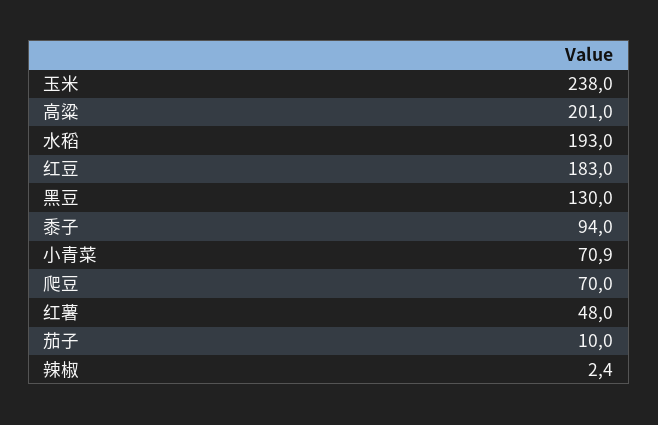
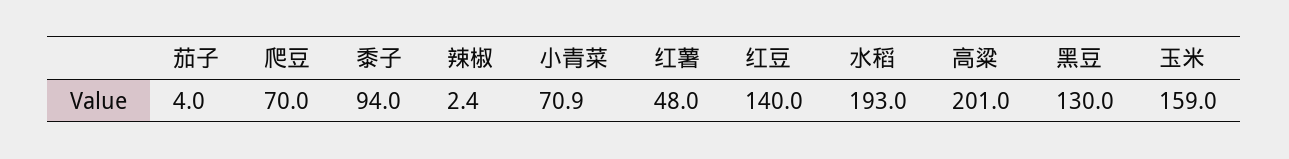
  {
-   "玉米": 238,
+   "玉米": 159,
    "高粱": 201,
    "水稻": 193,
-   "红豆": 183,
+   "红豆": 140,
    "黑豆": 130,
    "黍子": 94,
    "小青菜": 70.9,
    "爬豆": 70,
    "红薯": 48,
-   "茄子": 10,
+   "茄子": 4,
    "辣椒": 2.4
  }

